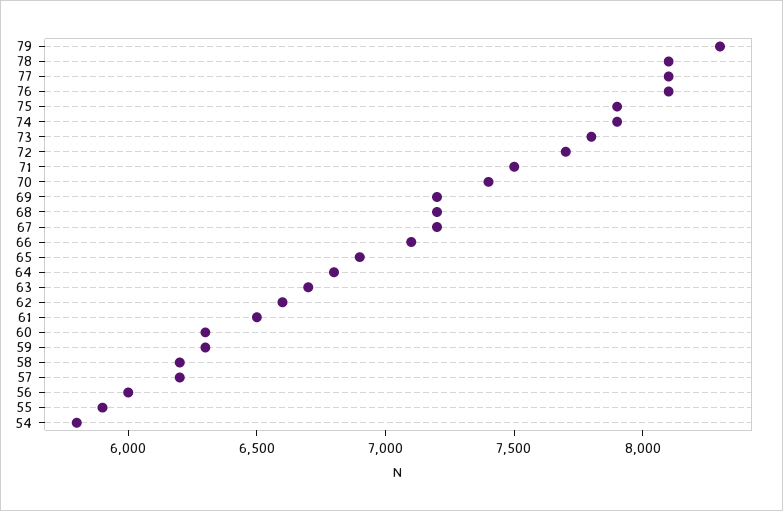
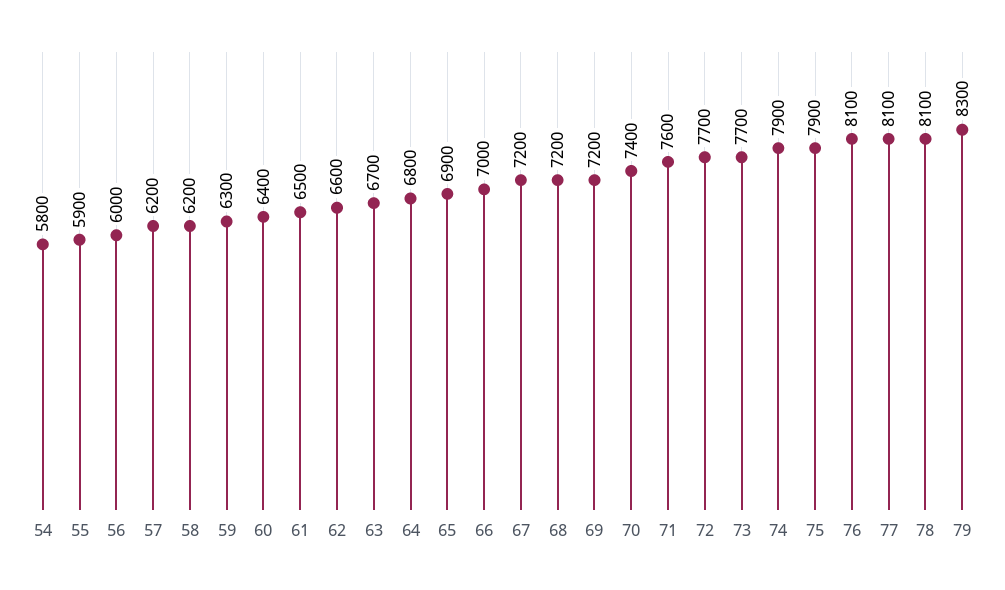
  {
    "79": 8300,
    "78": 8100,
    "77": 8100,
    "76": 8100,
    "75": 7900,
    "74": 7900,
-   "73": 7800,
+   "73": 7700,
    "72": 7700,
-   "71": 7500,
+   "71": 7600,
    "70": 7400,
    "69": 7200,
    "68": 7200,
    "67": 7200,
-   "66": 7100,
+   "66": 7000,
    "65": 6900,
    "64": 6800,
    "63": 6700,
    "62": 6600,
    "61": 6500,
-   "60": 6300,
+   "60": 6400,
    "59": 6300,
    "58": 6200,
    "57": 6200,
    "56": 6000,
    "55": 5900,
    "54": 5800
  }

